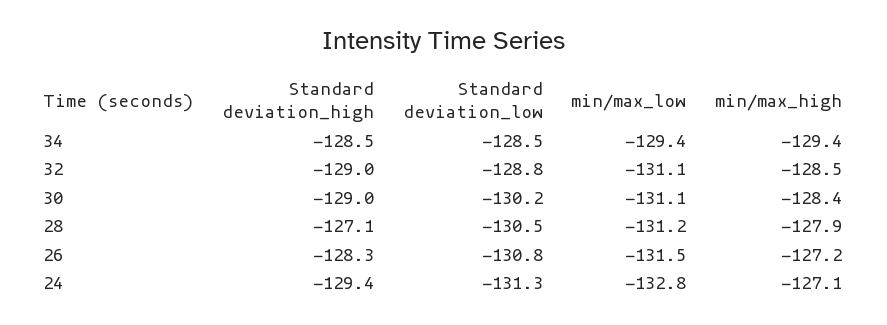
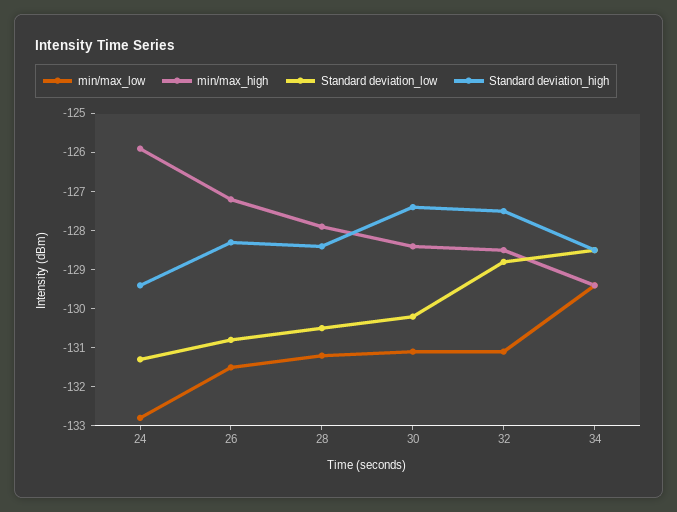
  {
    "Standard deviation_high": {
      "34": -128.5,
-     "32": -129,
+     "32": -127.5,
-     "30": -129,
+     "30": -127.5,
-     "28": -127.1,
+     "28": -128.5,
      "26": -128.3,
      "24": -129.4
    },
    "Standard deviation_low": {
      "34": -128.5,
      "32": -128.8,
      "30": -130.2,
      "28": -130.5,
      "26": -130.8,
      "24": -131.3
    },
    "min/max_low": {
      "34": -129.4,
      "32": -131.1,
      "30": -131.1,
      "28": -131.2,
      "26": -131.5,
      "24": -132.8
    },
    "min/max_high": {
      "34": -129.4,
      "32": -128.5,
      "30": -128.4,
      "28": -127.9,
      "26": -127.2,
-     "24": -127.1
+     "24": -126
    }
  }

